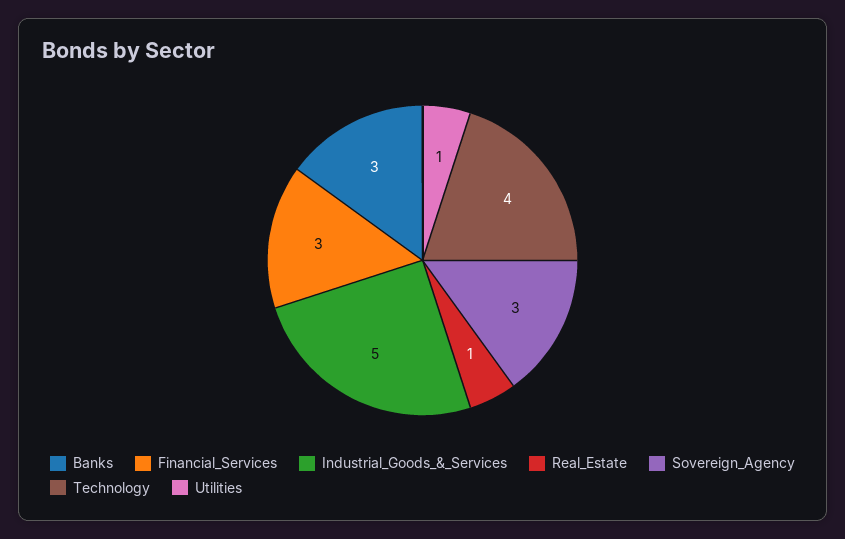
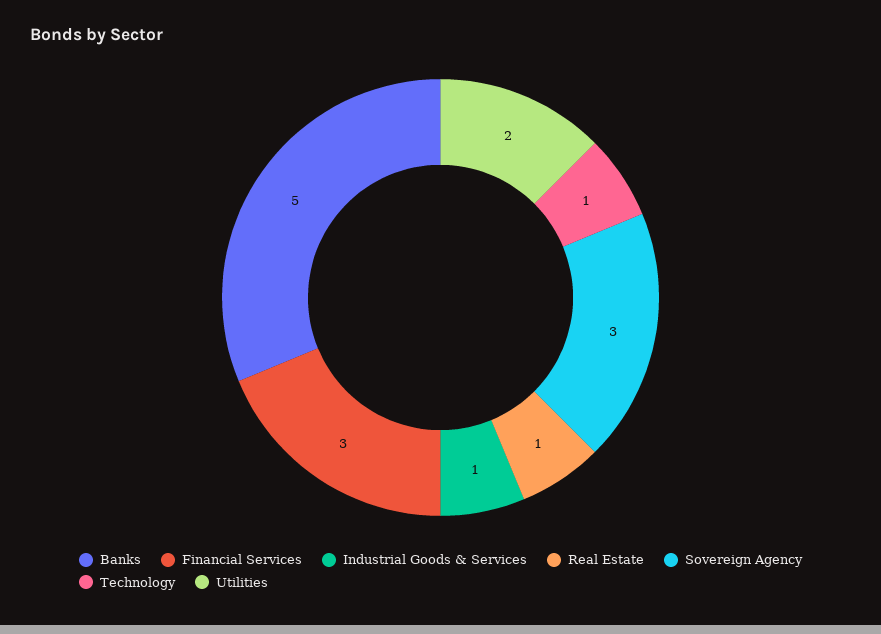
  {
-   "Banks": 3,
+   "Banks": 5,
    "Financial_Services": 3,
-   "Industrial_Goods_&_Services": 5,
+   "Industrial_Goods_&_Services": 1,
    "Real_Estate": 1,
    "Sovereign_Agency": 3,
-   "Technology": 4,
+   "Technology": 1,
-   "Utilities": 1
+   "Utilities": 2
  }

